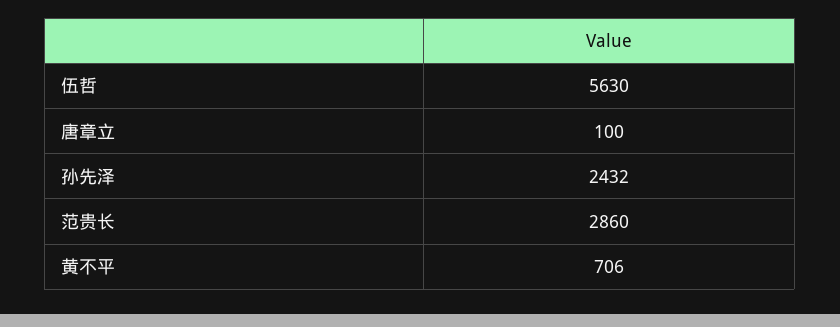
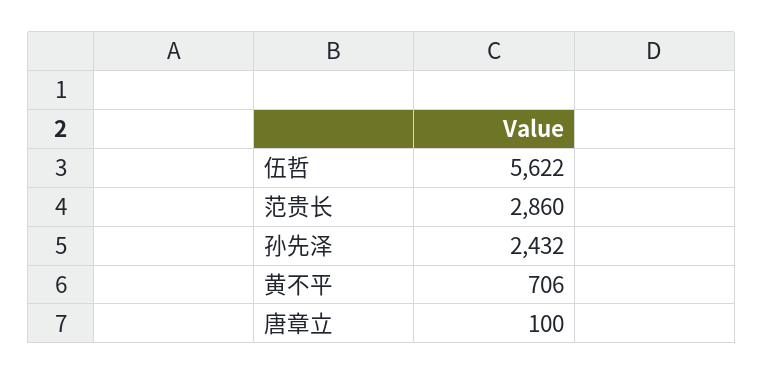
  {
-   "伍哲": 5630,
+   "伍哲": 5622,
    "唐章立": 100,
    "孙先泽": 2432,
    "范贵长": 2860,
    "黄不平": 706
  }

